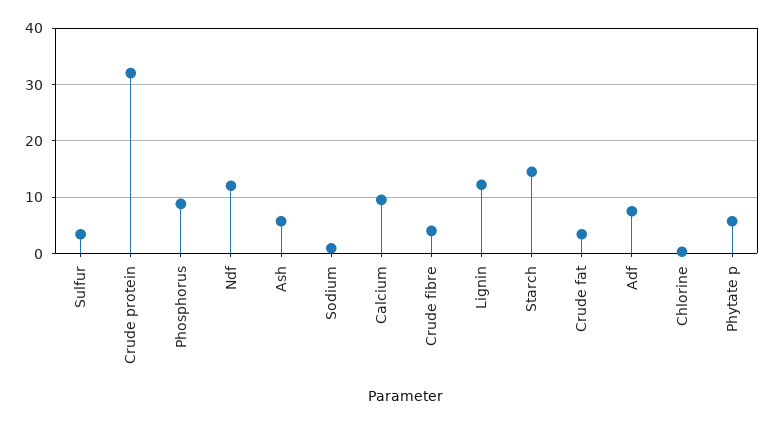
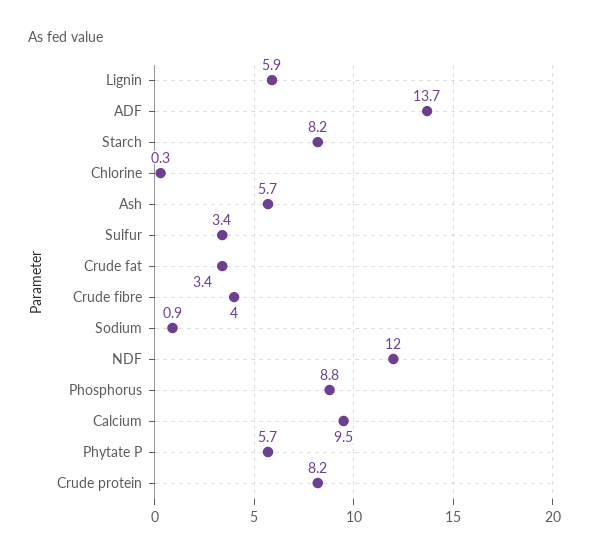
  {
    "Sulfur": 3.4,
-   "Crude protein": 32,
+   "Crude protein": 8.2,
    "Phosphorus": 8.8,
    "Ndf": 12,
    "Ash": 5.7,
    "Sodium": 0.9,
    "Calcium": 9.5,
    "Crude fibre": 4,
-   "Lignin": 12,
+   "Lignin": 5.9,
-   "Starch": 14,
+   "Starch": 8.2,
    "Crude fat": 3.4,
-   "Adf": 8,
+   "Adf": 13.7,
    "Chlorine": 0.3,
    "Phytate p": 5.7
  }

